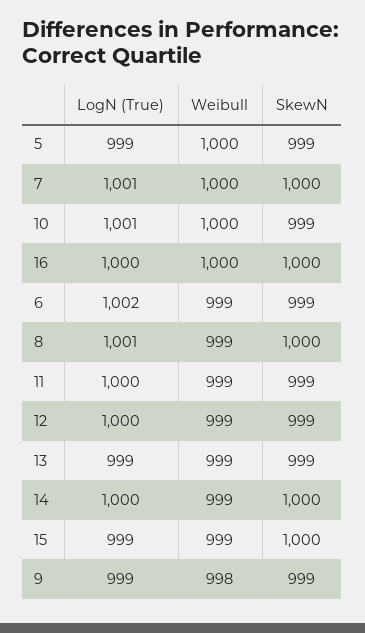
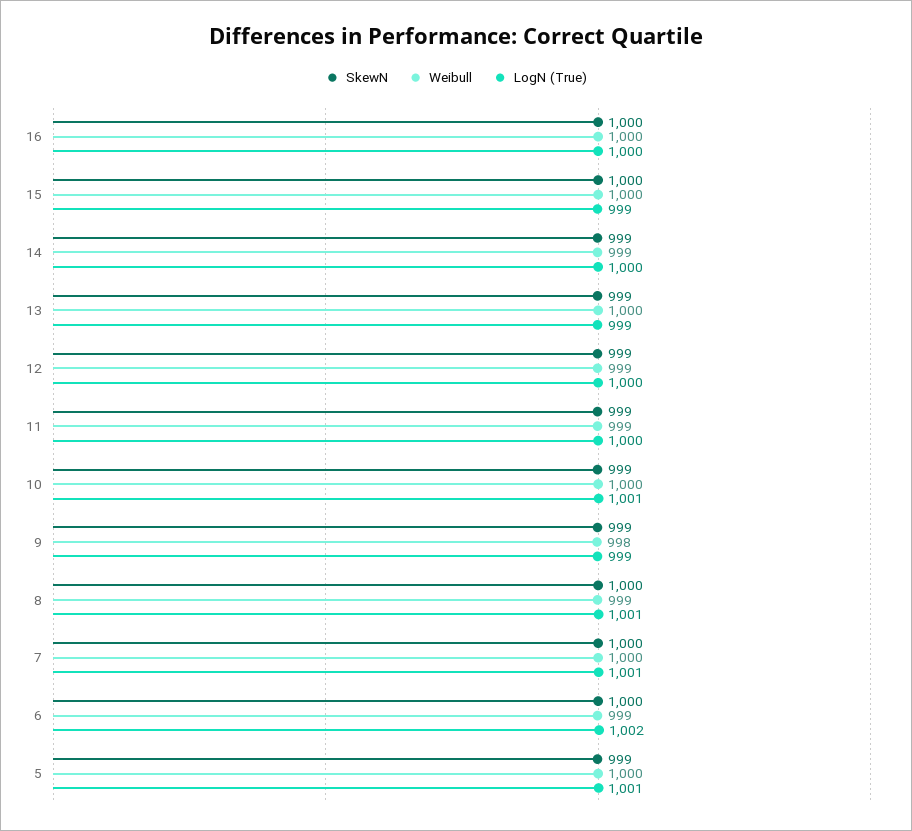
  {
    "LogN (True)": {
-     "5": 999,
+     "5": 1001,
      "7": 1001,
      "10": 1001,
      "16": 1000,
      "6": 1002,
      "8": 1001,
      "11": 1000,
      "12": 1000,
      "13": 999,
      "14": 1000,
      "15": 999,
      "9": 999
    },
    "Weibull": {
      "5": 1000,
      "7": 1000,
      "10": 1000,
      "16": 1000,
      "6": 999,
      "8": 999,
      "11": 999,
      "12": 999,
-     "13": 999,
+     "13": 1000,
      "14": 999,
-     "15": 999,
+     "15": 1000,
      "9": 998
    },
    "SkewN": {
      "5": 999,
      "7": 1000,
      "10": 999,
      "16": 1000,
-     "6": 999,
+     "6": 1000,
      "8": 1000,
      "11": 999,
      "12": 999,
      "13": 999,
-     "14": 1000,
+     "14": 999,
      "15": 1000,
      "9": 999
    }
  }

